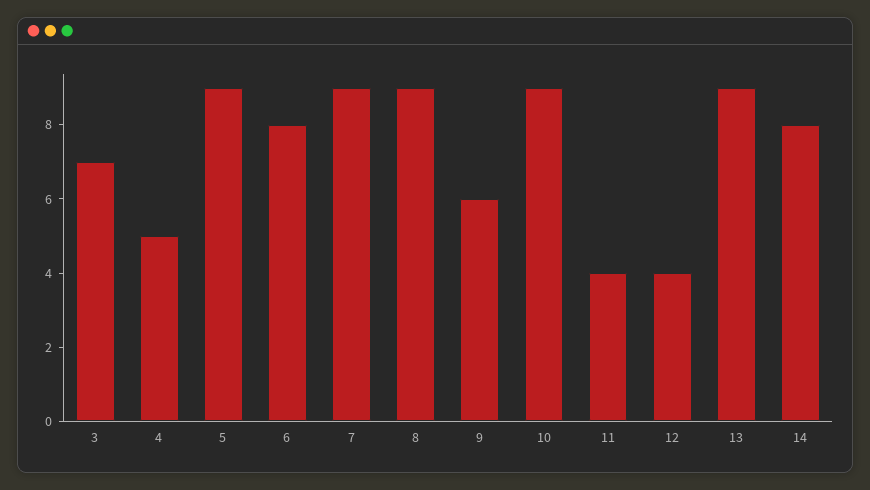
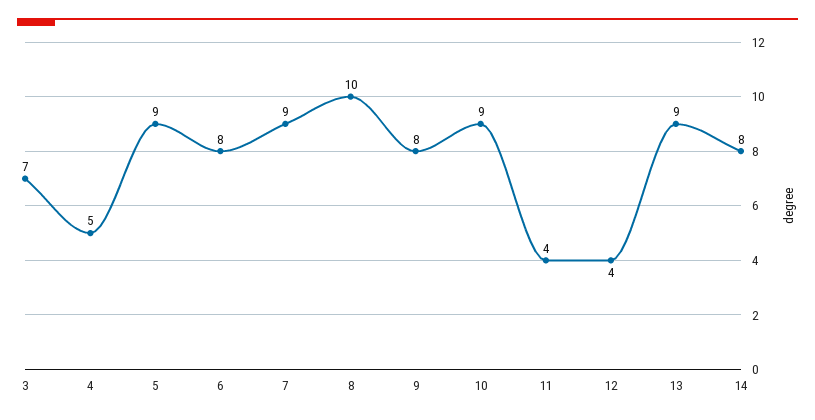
  {
    "3": 7,
    "4": 5,
    "5": 9,
    "6": 8,
    "7": 9,
-   "8": 9,
+   "8": 10,
-   "9": 6,
+   "9": 8,
    "10": 9,
    "11": 4,
    "12": 4,
    "13": 9,
    "14": 8
  }

